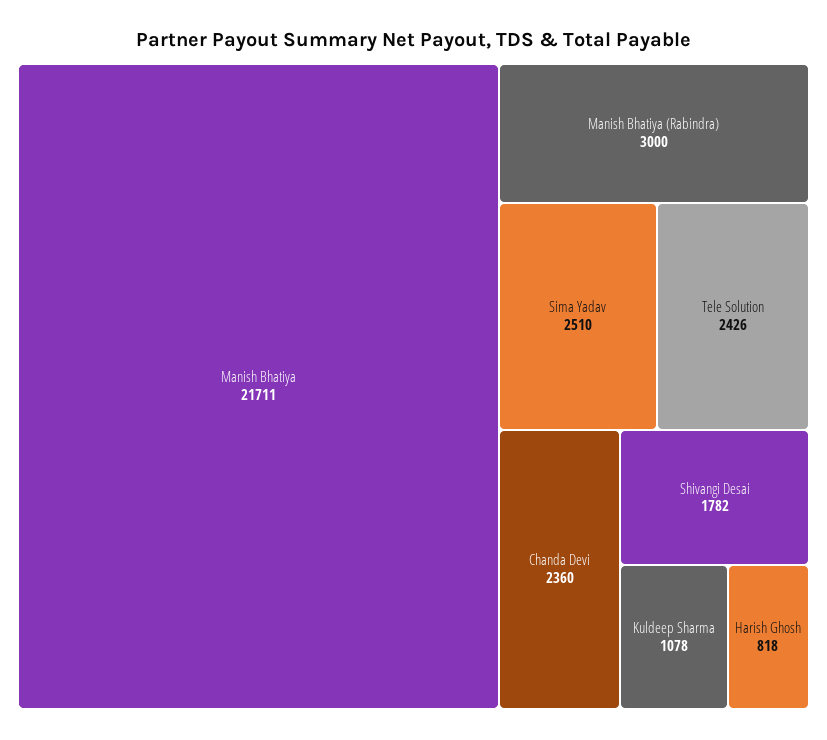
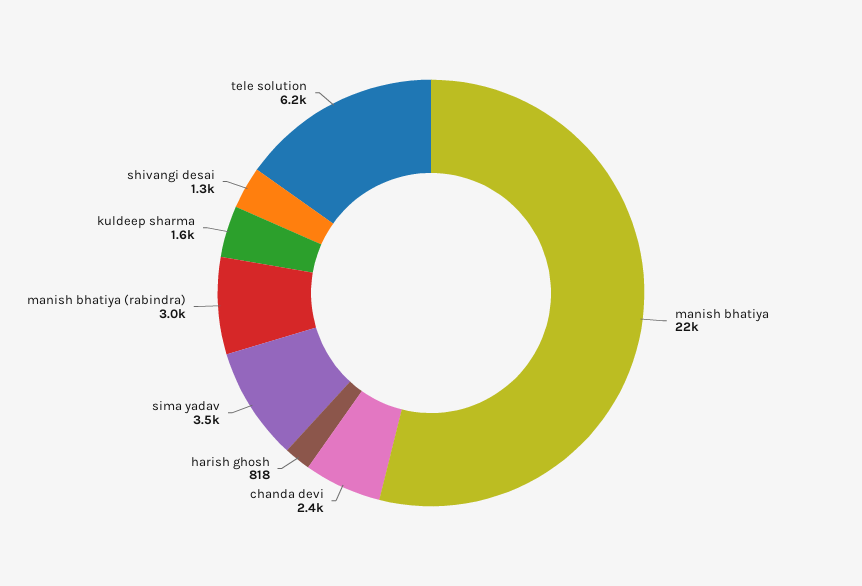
  {
    "Manish Bhatiya": 21711,
    "Manish Bhatiya (Rabindra)": 3000,
-   "Sima Yadav": 2510,
+   "Sima Yadav": 3500,
-   "Tele Solution": 2426,
+   "Tele Solution": 6200,
    "Chanda Devi": 2360,
-   "Shivangi Desai": 1782,
+   "Shivangi Desai": 1300,
-   "Kuldeep Sharma": 1078,
+   "Kuldeep Sharma": 1600,
    "Harish Ghosh": 818
  }

